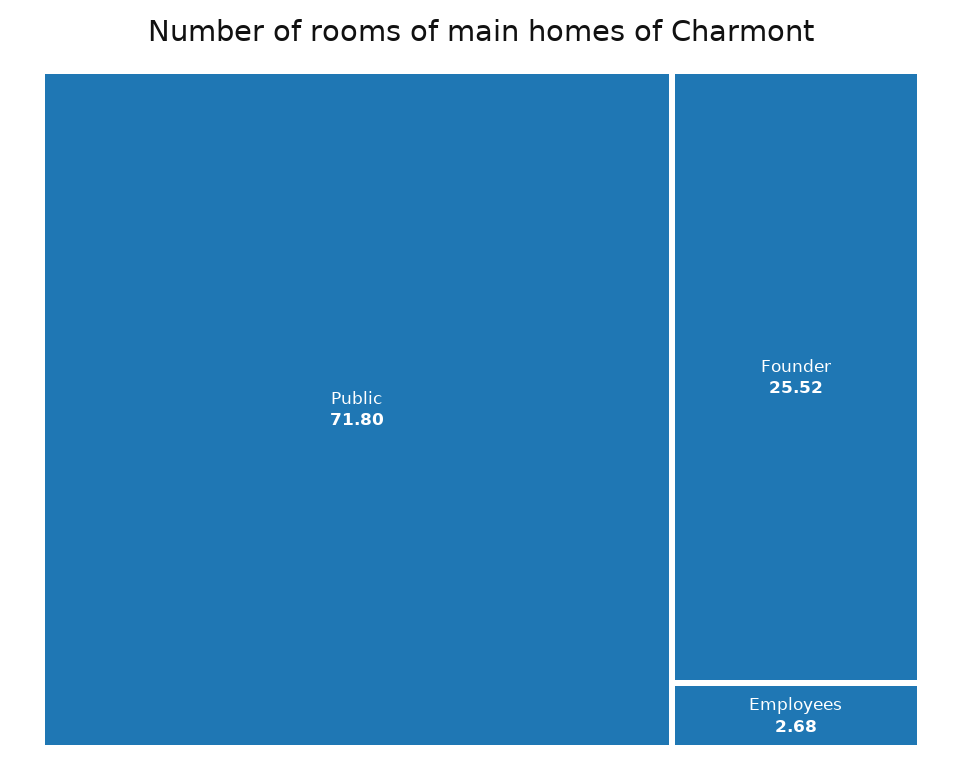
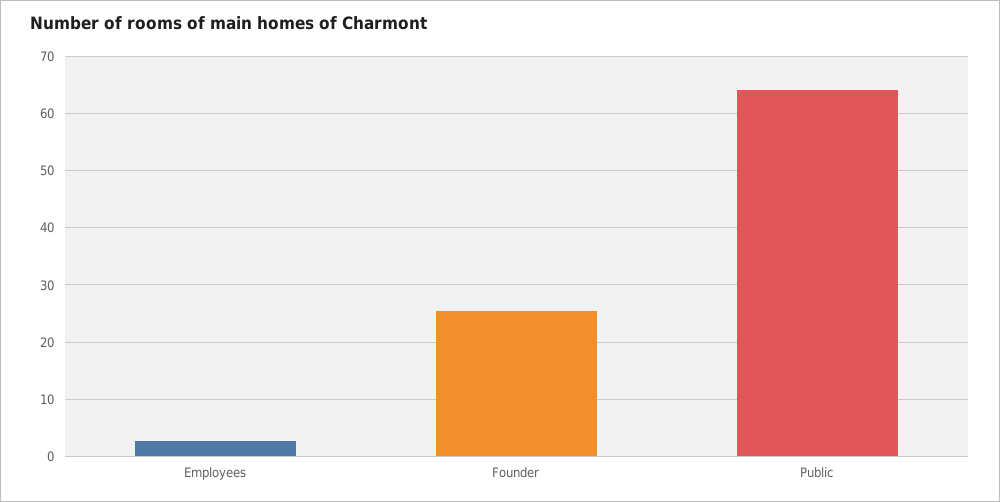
  {
-   "Public": 71.8,
+   "Public": 64,
    "Founder": 25.52,
    "Employees": 2.68
  }

